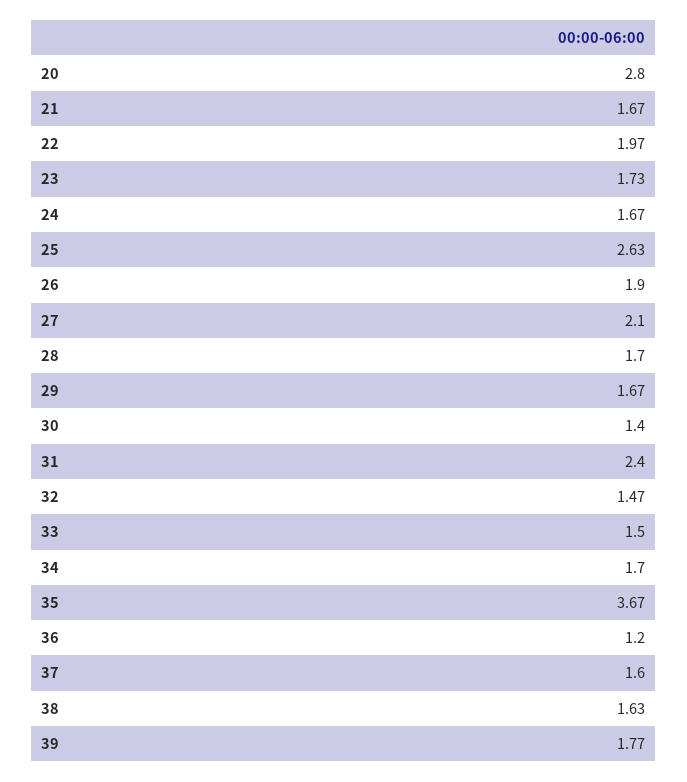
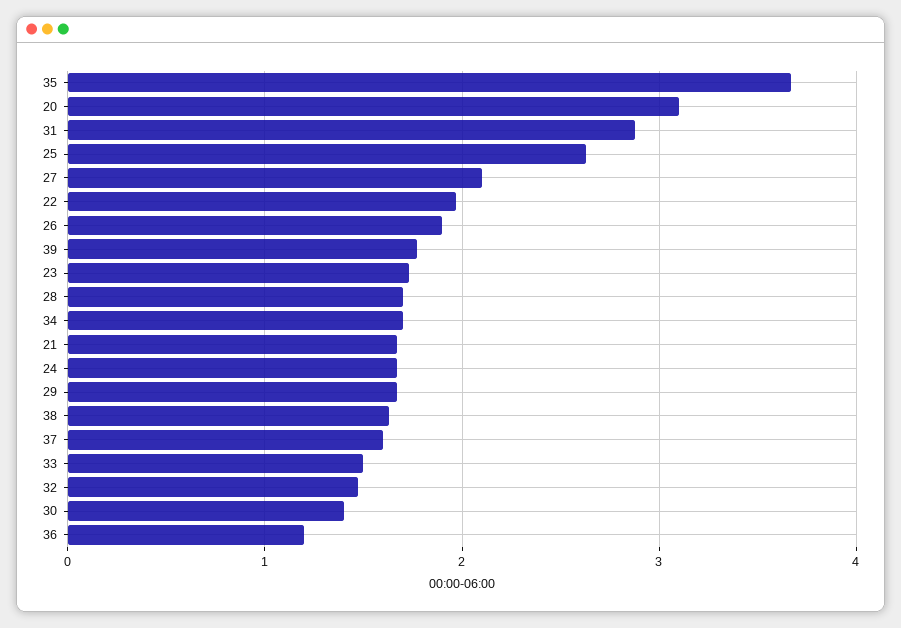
  {
-   "20": 2.8,
+   "20": 3.1,
    "21": 1.67,
    "22": 1.97,
    "23": 1.73,
    "24": 1.67,
    "25": 2.63,
    "26": 1.9,
    "27": 2.1,
    "28": 1.7,
    "29": 1.67,
    "30": 1.4,
-   "31": 2.4,
+   "31": 2.9,
    "32": 1.47,
    "33": 1.5,
    "34": 1.7,
    "35": 3.67,
    "36": 1.2,
    "37": 1.6,
    "38": 1.63,
    "39": 1.77
  }

